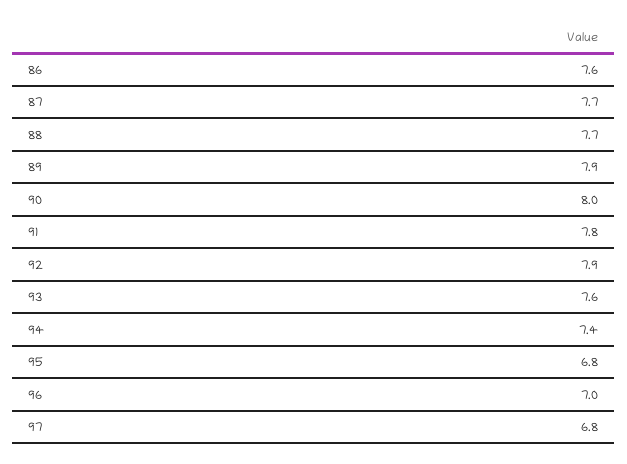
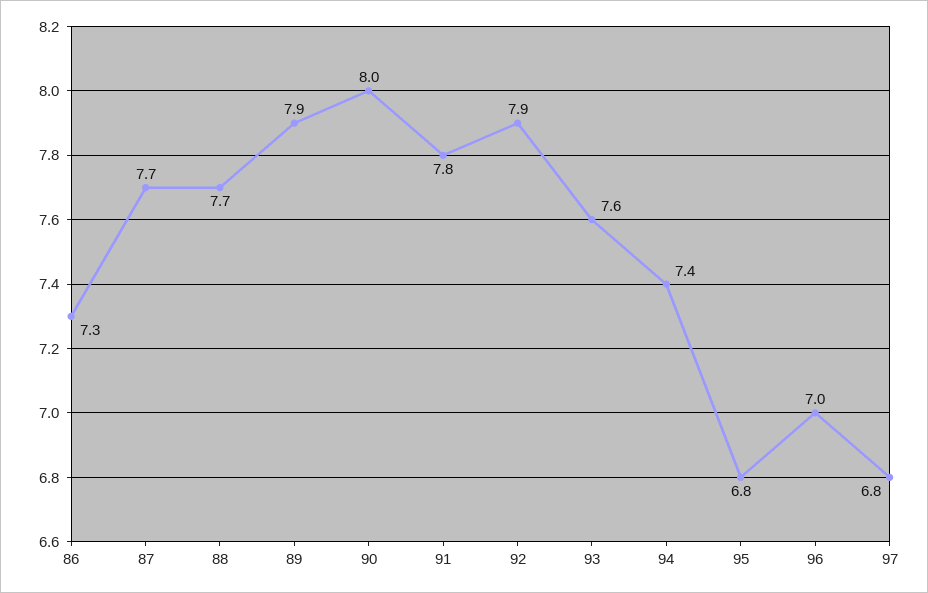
  {
-   "86": 7.6,
+   "86": 7.3,
    "87": 7.7,
    "88": 7.7,
    "89": 7.9,
    "90": 8,
    "91": 7.8,
    "92": 7.9,
    "93": 7.6,
    "94": 7.4,
    "95": 6.8,
    "96": 7,
    "97": 6.8
  }

